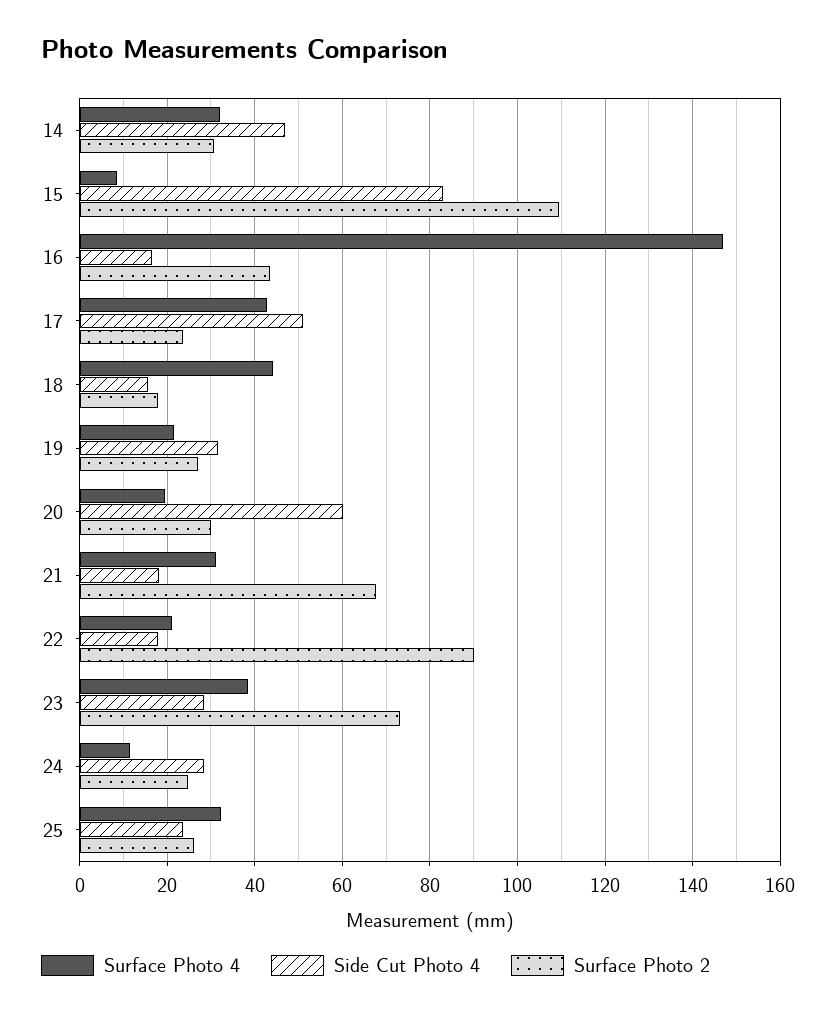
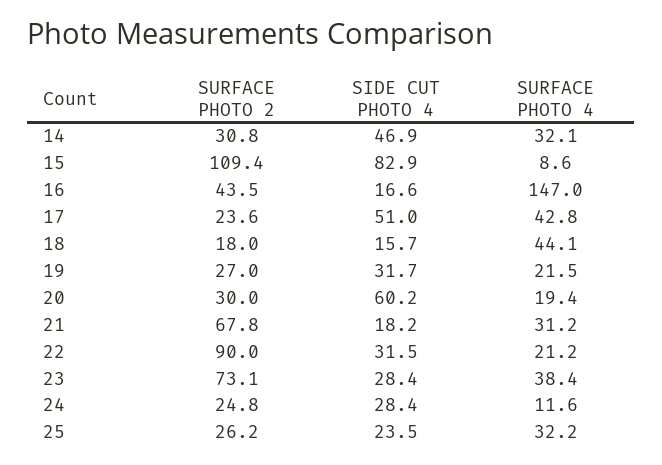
  {
    "Surface Photo 4": {
      "14": 32.1,
      "15": 8.6,
      "16": 147,
      "17": 42.8,
      "18": 44.1,
      "19": 21.5,
      "20": 19.4,
      "21": 31.2,
      "22": 21.2,
      "23": 38.4,
      "24": 11.6,
      "25": 32.2
    },
    "Side Cut Photo 4": {
      "14": 46.9,
      "15": 82.9,
      "16": 16.6,
      "17": 51,
      "18": 15.7,
      "19": 31.7,
      "20": 60.2,
      "21": 18.2,
-     "22": 18,
+     "22": 31.5,
      "23": 28.4,
      "24": 28.4,
      "25": 23.5
    },
    "Surface Photo 2": {
      "14": 30.8,
      "15": 109.4,
      "16": 43.5,
      "17": 23.6,
      "18": 18,
      "19": 27,
      "20": 30,
      "21": 67.8,
      "22": 90,
      "23": 73.1,
      "24": 24.8,
      "25": 26.2
    }
  }

